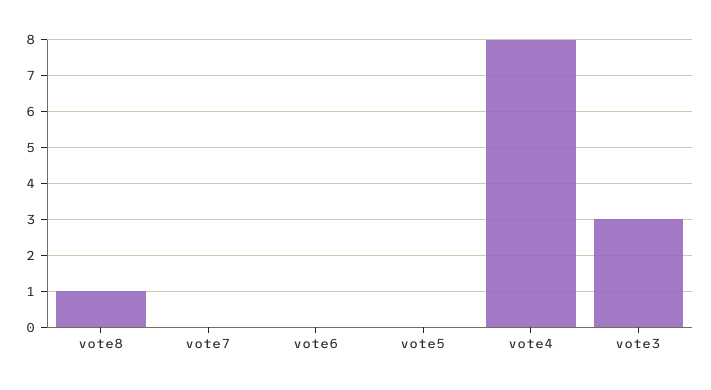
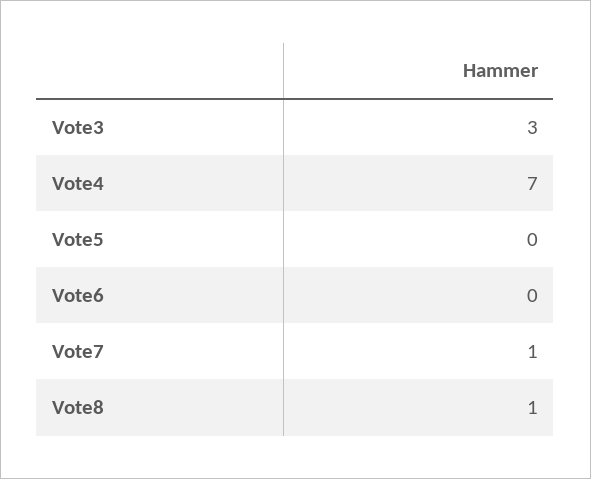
  {
    "vote8": 1,
-   "vote7": 0,
+   "vote7": 1,
    "vote6": 0,
    "vote5": 0,
-   "vote4": 8,
+   "vote4": 7,
    "vote3": 3
  }

